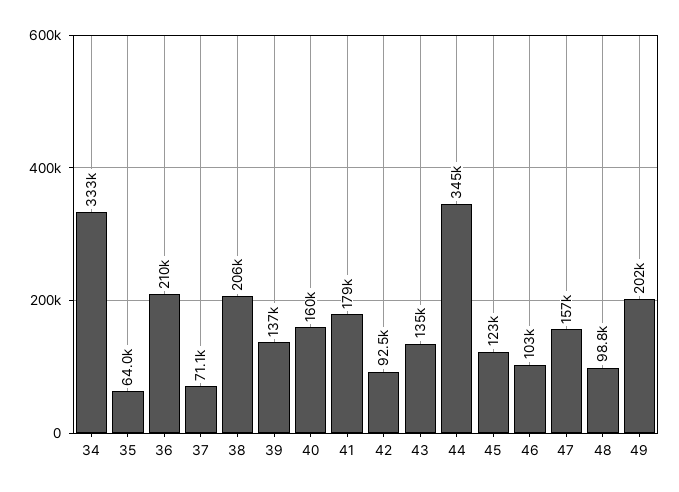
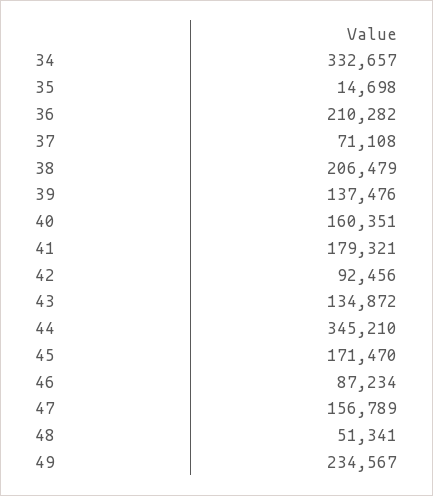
  {
    "34": 332657,
-   "35": 64000,
+   "35": 14698,
    "36": 210282,
    "37": 71108,
    "38": 206479,
    "39": 137476,
    "40": 160351,
    "41": 179321,
    "42": 92456,
    "43": 134872,
    "44": 345210,
-   "45": 123000,
+   "45": 171470,
-   "46": 103000,
+   "46": 87234,
    "47": 156789,
-   "48": 98800,
+   "48": 51341,
-   "49": 202000
+   "49": 234567
  }

